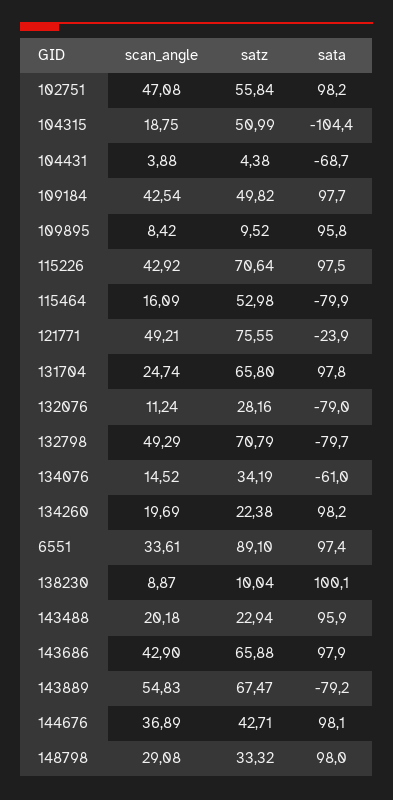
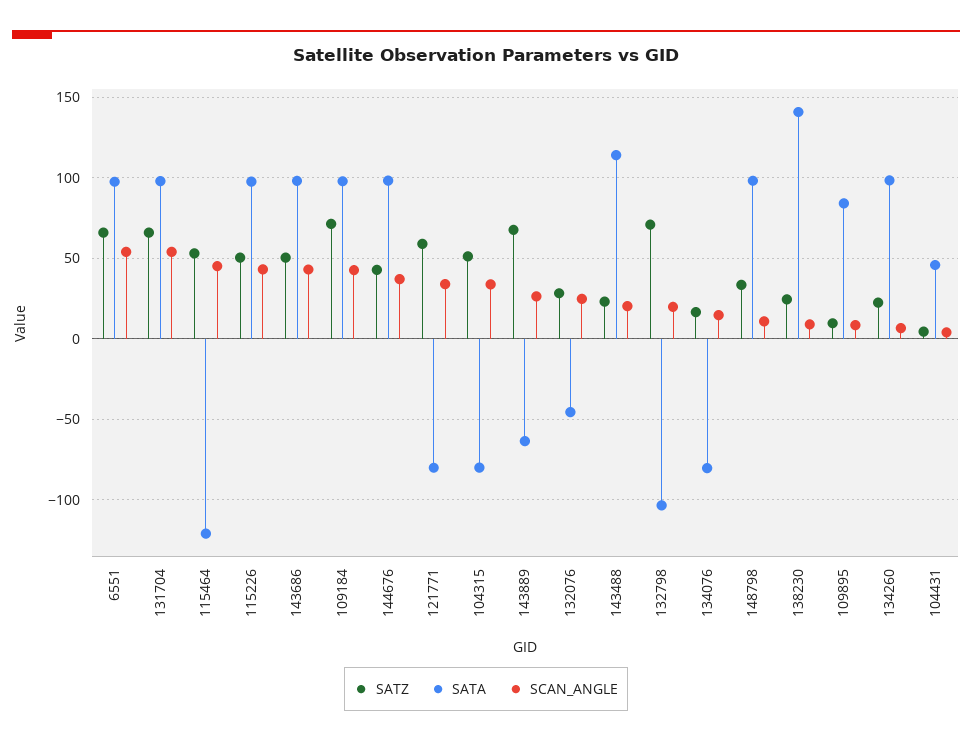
  {
    "scan_angle": {
-     "102751": 47.08,
-     "104315": 18.75,
+     "104315": 35,
      "104431": 3.88,
      "109184": 42.54,
      "109895": 8.42,
      "115226": 42.92,
-     "115464": 16.09,
+     "115464": 45,
-     "121771": 49.21,
+     "121771": 35,
-     "131704": 24.74,
+     "131704": 55,
-     "132076": 11.24,
+     "132076": 25,
-     "132798": 49.29,
+     "132798": 20,
      "134076": 14.52,
-     "134260": 19.69,
+     "134260": 5,
-     "6551": 33.61,
+     "6551": 55,
      "138230": 8.87,
      "143488": 20.18,
      "143686": 42.9,
-     "143889": 54.83,
+     "143889": 25,
      "144676": 36.89,
-     "148798": 29.08
+     "148798": 10
    },
    "satz": {
-     "102751": 55.84,
      "104315": 50.99,
      "104431": 4.38,
-     "109184": 49.82,
+     "109184": 70,
      "109895": 9.52,
-     "115226": 70.64,
+     "115226": 50,
      "115464": 52.98,
-     "121771": 75.55,
+     "121771": 60,
      "131704": 65.8,
      "132076": 28.16,
      "132798": 70.79,
-     "134076": 34.19,
+     "134076": 15,
      "134260": 22.38,
-     "6551": 89.1,
+     "6551": 65,
-     "138230": 10.04,
+     "138230": 25,
      "143488": 22.94,
-     "143686": 65.88,
+     "143686": 50,
      "143889": 67.47,
      "144676": 42.71,
      "148798": 33.32
    },
    "sata": {
-     "102751": 98.2,
-     "104315": -104.4,
+     "104315": -80,
-     "104431": -68.7,
+     "104431": 45,
      "109184": 97.7,
-     "109895": 95.8,
+     "109895": 85,
      "115226": 97.5,
-     "115464": -79.9,
+     "115464": -120,
-     "121771": -23.9,
+     "121771": -80,
      "131704": 97.8,
-     "132076": -79,
+     "132076": -45,
-     "132798": -79.7,
+     "132798": -105,
-     "134076": -61,
+     "134076": -80,
      "134260": 98.2,
      "6551": 97.4,
-     "138230": 100.1,
+     "138230": 140,
-     "143488": 95.9,
+     "143488": 115,
      "143686": 97.9,
-     "143889": -79.2,
+     "143889": -65,
      "144676": 98.1,
      "148798": 98
    }
  }

